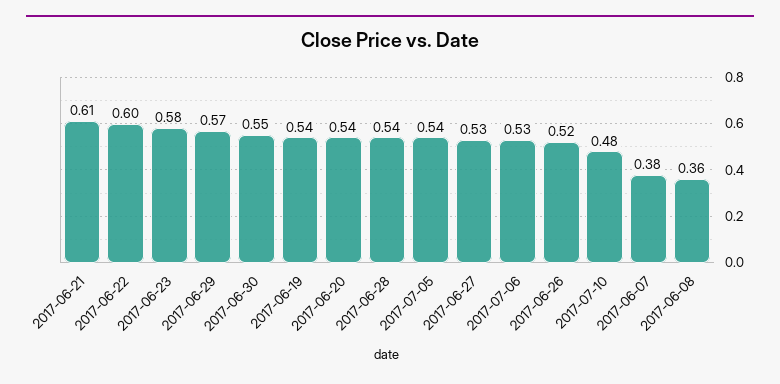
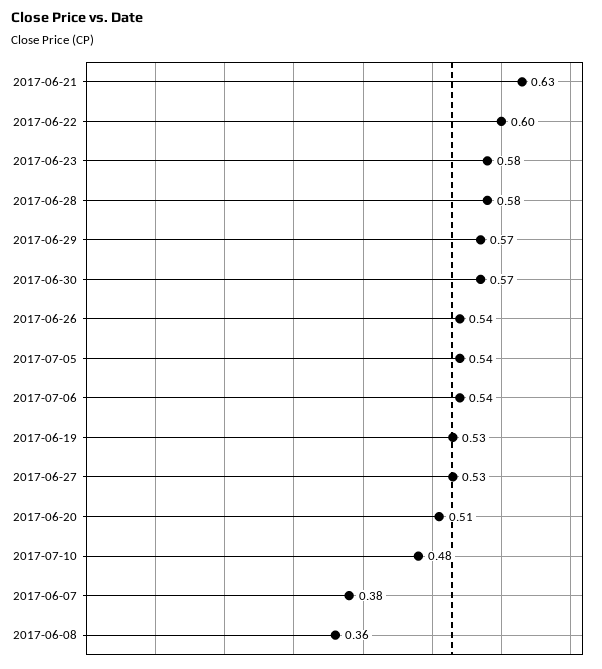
  {
-   "2017-06-21": 0.61,
+   "2017-06-21": 0.63,
    "2017-06-22": 0.6,
    "2017-06-23": 0.58,
    "2017-06-29": 0.57,
-   "2017-06-30": 0.55,
+   "2017-06-30": 0.57,
-   "2017-06-19": 0.54,
+   "2017-06-19": 0.53,
-   "2017-06-20": 0.54,
+   "2017-06-20": 0.51,
-   "2017-06-28": 0.54,
+   "2017-06-28": 0.58,
    "2017-07-05": 0.54,
    "2017-06-27": 0.53,
-   "2017-07-06": 0.53,
+   "2017-07-06": 0.54,
-   "2017-06-26": 0.52,
+   "2017-06-26": 0.54,
    "2017-07-10": 0.48,
    "2017-06-07": 0.38,
    "2017-06-08": 0.36
  }

